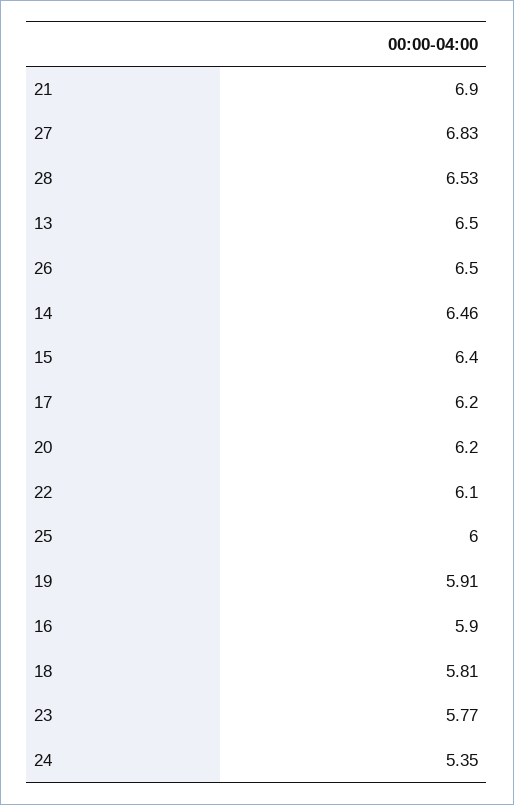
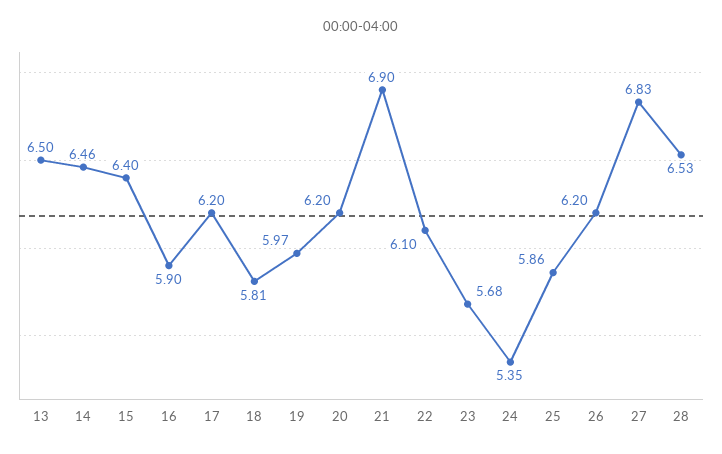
  {
    "21": 6.9,
    "27": 6.83,
    "28": 6.53,
    "13": 6.5,
-   "26": 6.5,
+   "26": 6.2,
    "14": 6.46,
    "15": 6.4,
    "17": 6.2,
    "20": 6.2,
    "22": 6.1,
-   "25": 6,
+   "25": 5.86,
-   "19": 5.91,
+   "19": 5.97,
    "16": 5.9,
    "18": 5.81,
-   "23": 5.77,
+   "23": 5.68,
    "24": 5.35
  }

